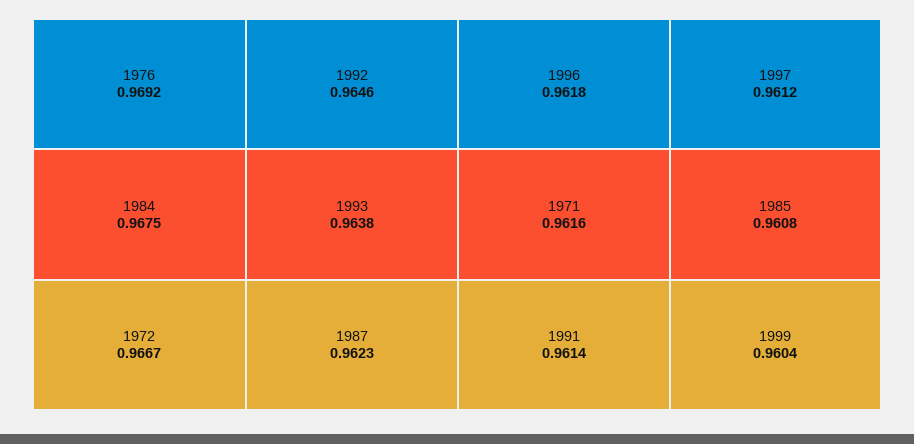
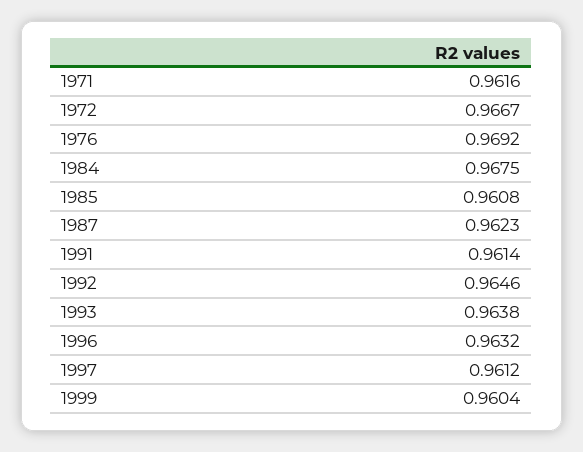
  {
    "1976": 0.9692,
    "1984": 0.9675,
    "1972": 0.9667,
    "1992": 0.9646,
    "1993": 0.9638,
    "1987": 0.9623,
-   "1996": 0.9618,
+   "1996": 0.9632,
    "1971": 0.9616,
    "1991": 0.9614,
    "1997": 0.9612,
    "1985": 0.9608,
    "1999": 0.9604
  }

